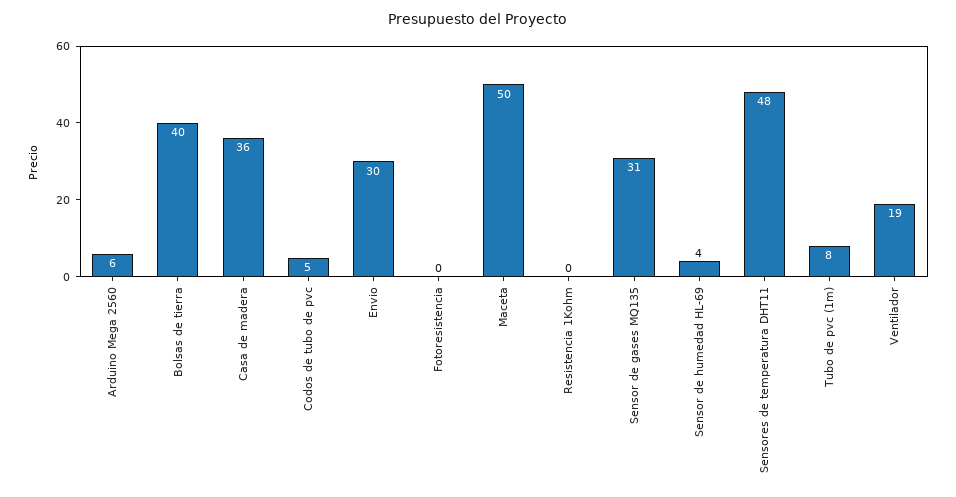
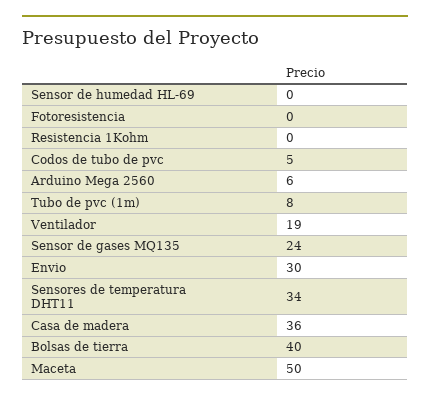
  {
    "Arduino Mega 2560": 6,
    "Bolsas de tierra": 40,
    "Casa de madera": 36,
    "Codos de tubo de pvc": 5,
    "Envio": 30,
    "Fotoresistencia": 0,
    "Maceta": 50,
    "Resistencia 1Kohm": 0,
-   "Sensor de gases MQ135": 31,
+   "Sensor de gases MQ135": 24,
-   "Sensor de humedad HL-69": 4,
+   "Sensor de humedad HL-69": 0,
-   "Sensores de temperatura DHT11": 48,
+   "Sensores de temperatura DHT11": 34,
    "Tubo de pvc (1m)": 8,
    "Ventilador": 19
  }

